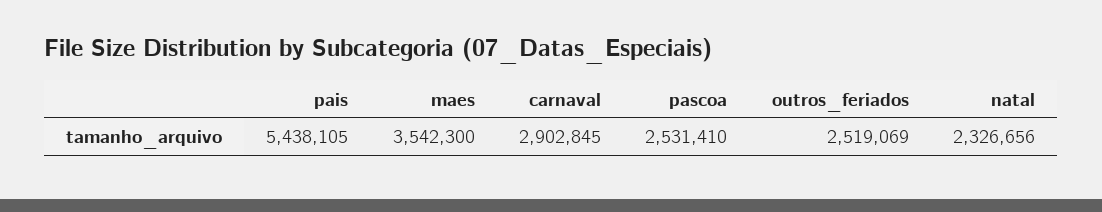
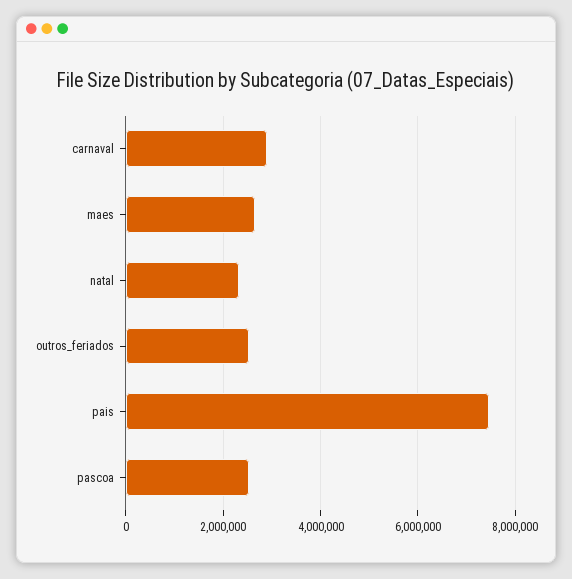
  {
-   "pais": 5438105,
+   "pais": 7400000,
-   "maes": 3542300,
+   "maes": 2600000,
    "carnaval": 2902845,
    "pascoa": 2531410,
    "outros_feriados": 2519069,
    "natal": 2326656
  }

